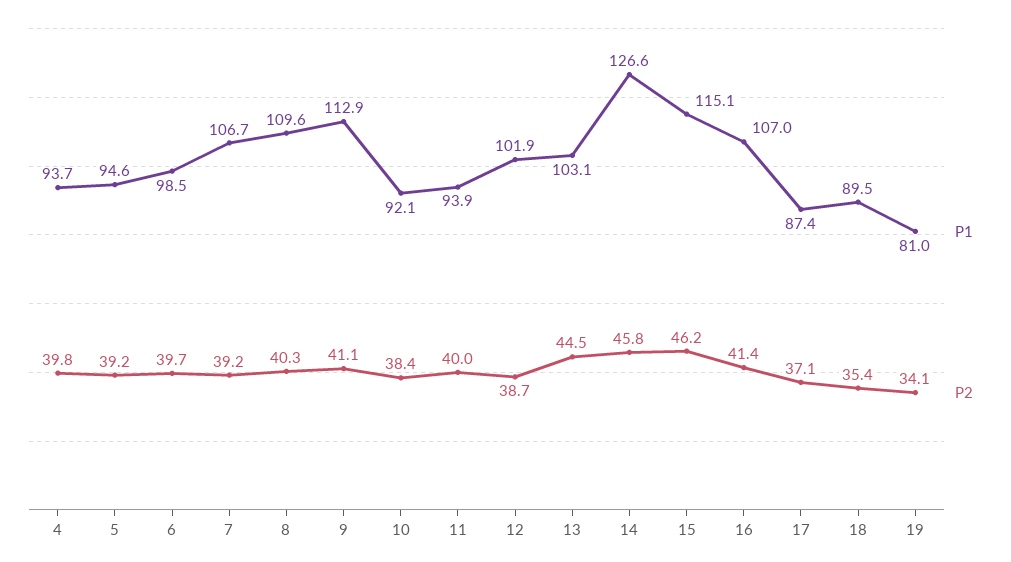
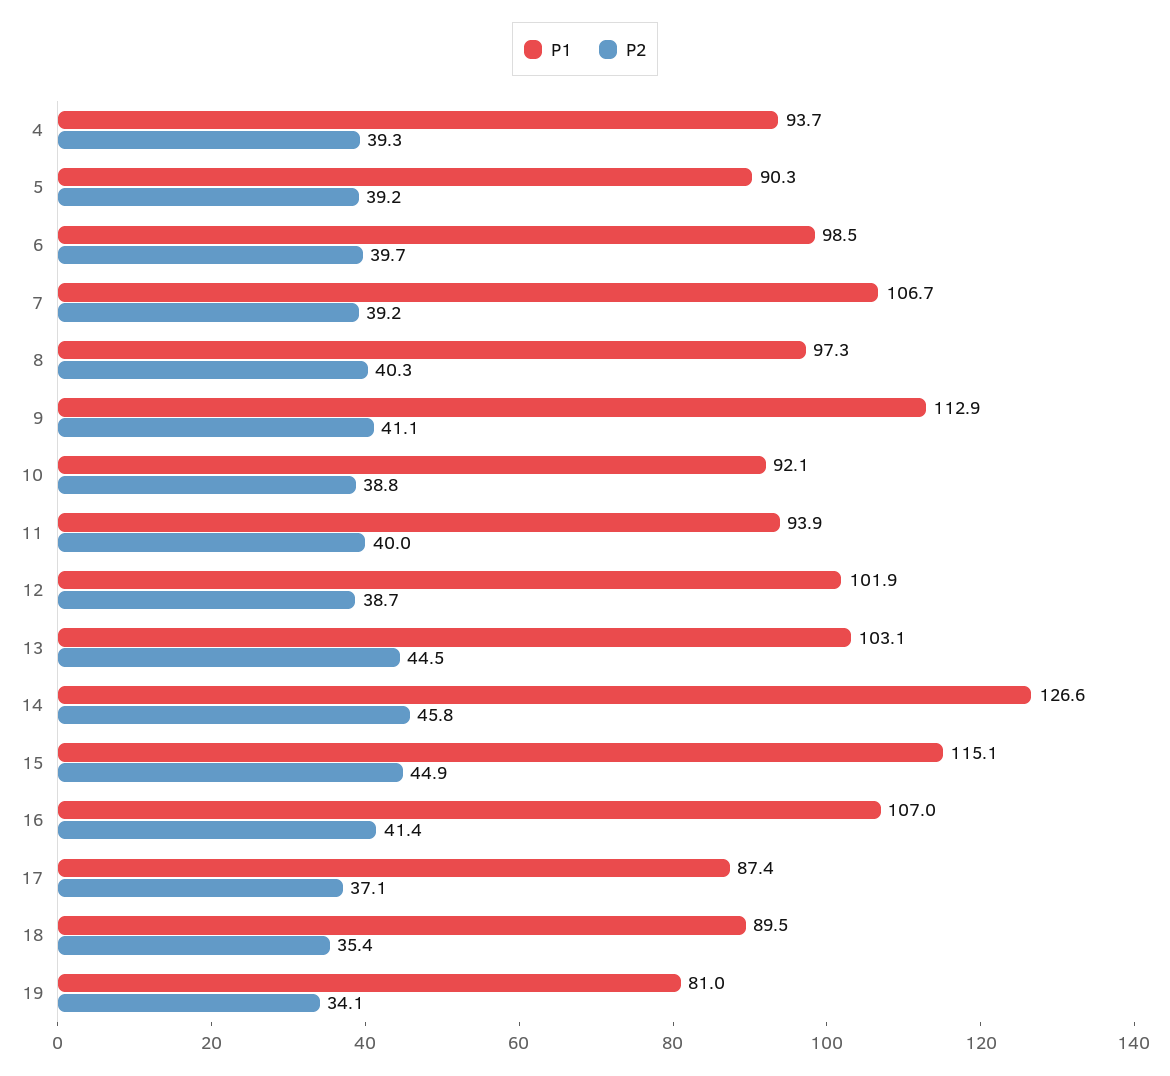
  {
    "P1": {
      "4": 93.7,
-     "5": 94.6,
+     "5": 90.3,
      "6": 98.5,
      "7": 106.7,
-     "8": 109.6,
+     "8": 97.3,
      "9": 112.9,
      "10": 92.1,
      "11": 93.9,
      "12": 101.9,
      "13": 103.1,
      "14": 126.6,
      "15": 115.1,
      "16": 107,
      "17": 87.4,
      "18": 89.5,
      "19": 81
    },
    "P2": {
-     "4": 39.8,
+     "4": 39.3,
      "5": 39.2,
      "6": 39.7,
      "7": 39.2,
      "8": 40.3,
      "9": 41.1,
-     "10": 38.4,
+     "10": 38.8,
      "11": 40,
      "12": 38.7,
      "13": 44.5,
      "14": 45.8,
-     "15": 46.2,
+     "15": 44.9,
      "16": 41.4,
      "17": 37.1,
      "18": 35.4,
      "19": 34.1
    }
  }

